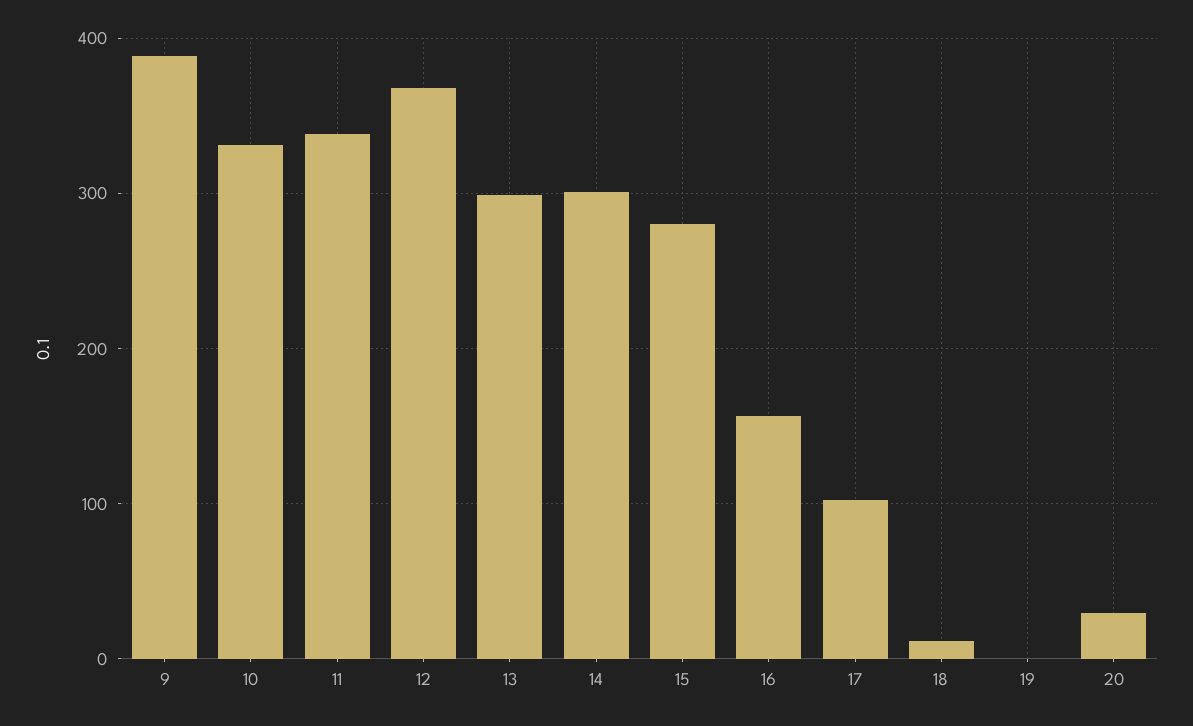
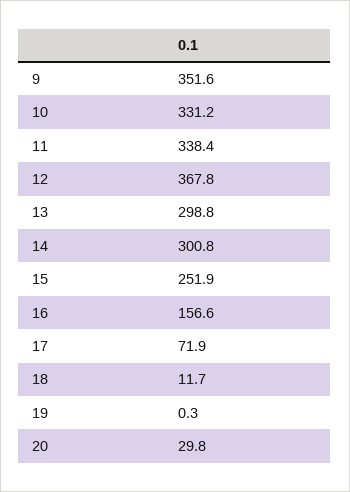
  {
-   "9": 390,
+   "9": 351.6,
    "10": 331.2,
    "11": 338.4,
    "12": 367.8,
    "13": 298.8,
    "14": 300.8,
-   "15": 280,
+   "15": 251.9,
    "16": 156.6,
-   "17": 100,
+   "17": 71.9,
    "18": 11.7,
    "19": 0.3,
    "20": 29.8
  }

